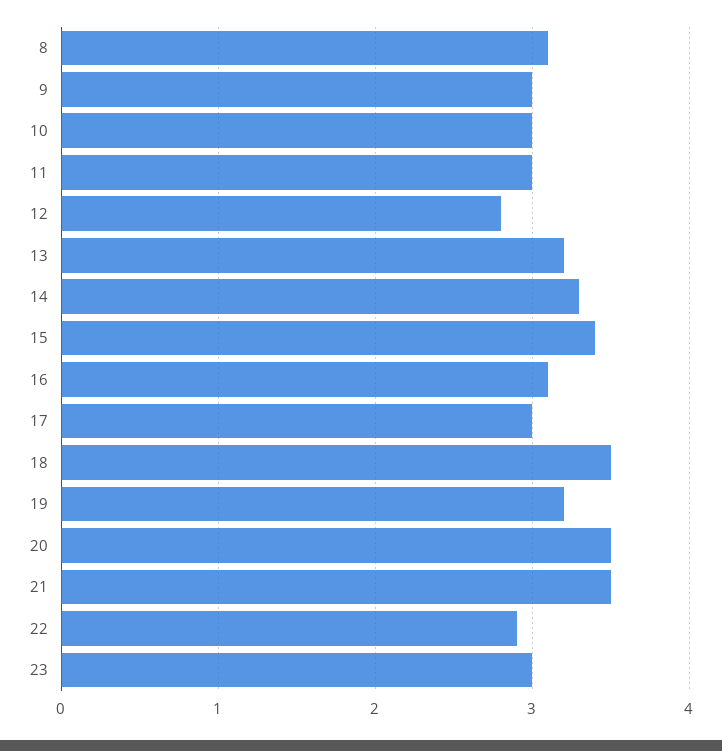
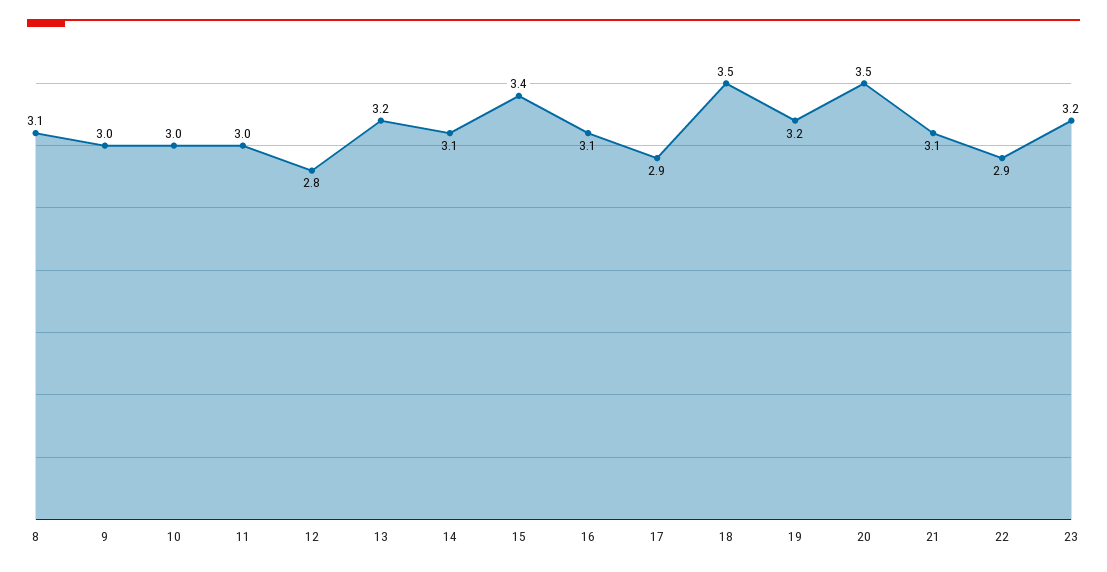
  {
    "8": 3.1,
    "9": 3,
    "10": 3,
    "11": 3,
    "12": 2.8,
    "13": 3.2,
-   "14": 3.3,
+   "14": 3.1,
    "15": 3.4,
    "16": 3.1,
-   "17": 3,
+   "17": 2.9,
    "18": 3.5,
    "19": 3.2,
    "20": 3.5,
-   "21": 3.5,
+   "21": 3.1,
    "22": 2.9,
-   "23": 3
+   "23": 3.2
  }

